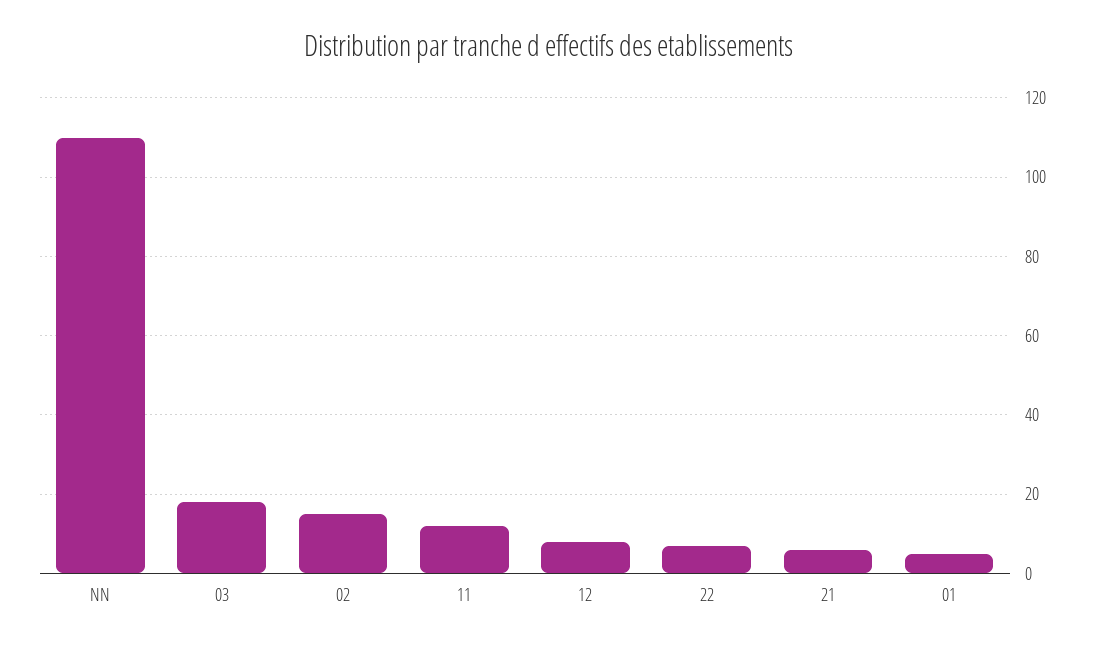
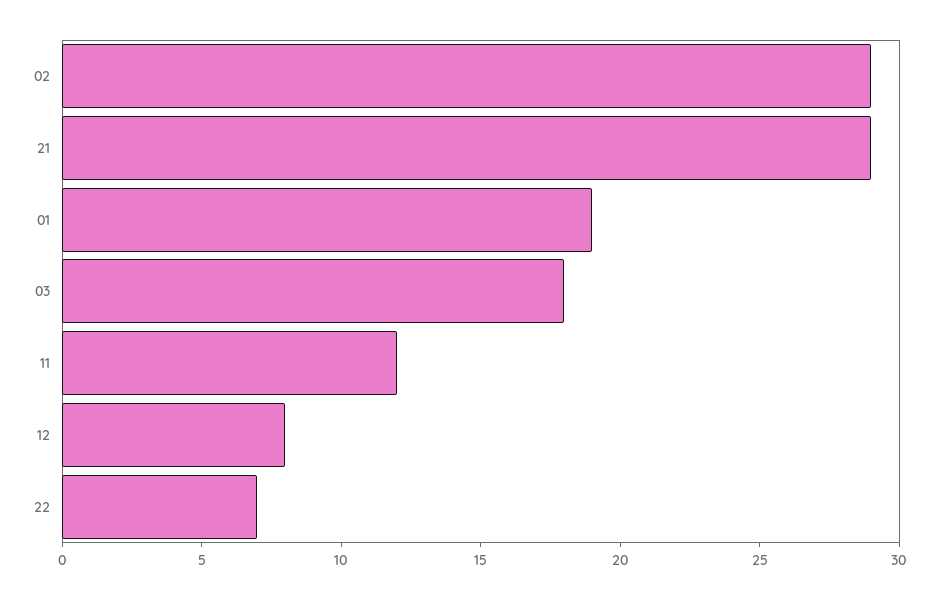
  {
-   "NN": 110,
    "03": 18,
-   "02": 15,
+   "02": 29,
    "11": 12,
    "12": 8,
    "22": 7,
-   "21": 5,
+   "21": 29,
-   "01": 5
+   "01": 19
  }

